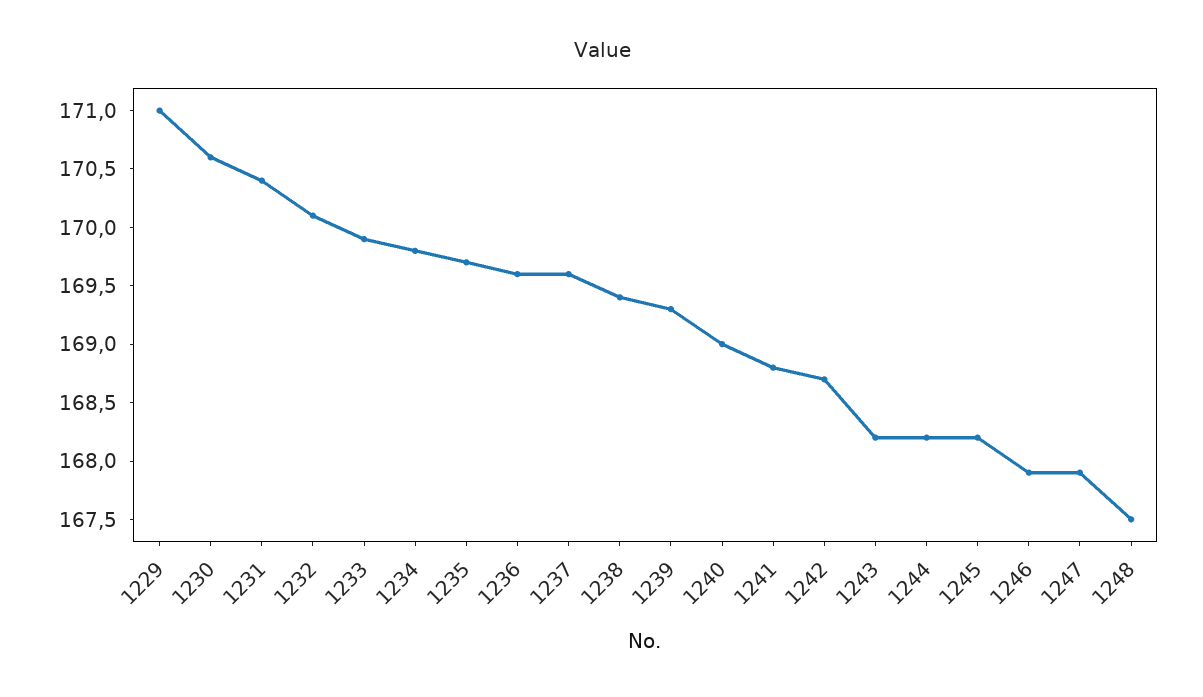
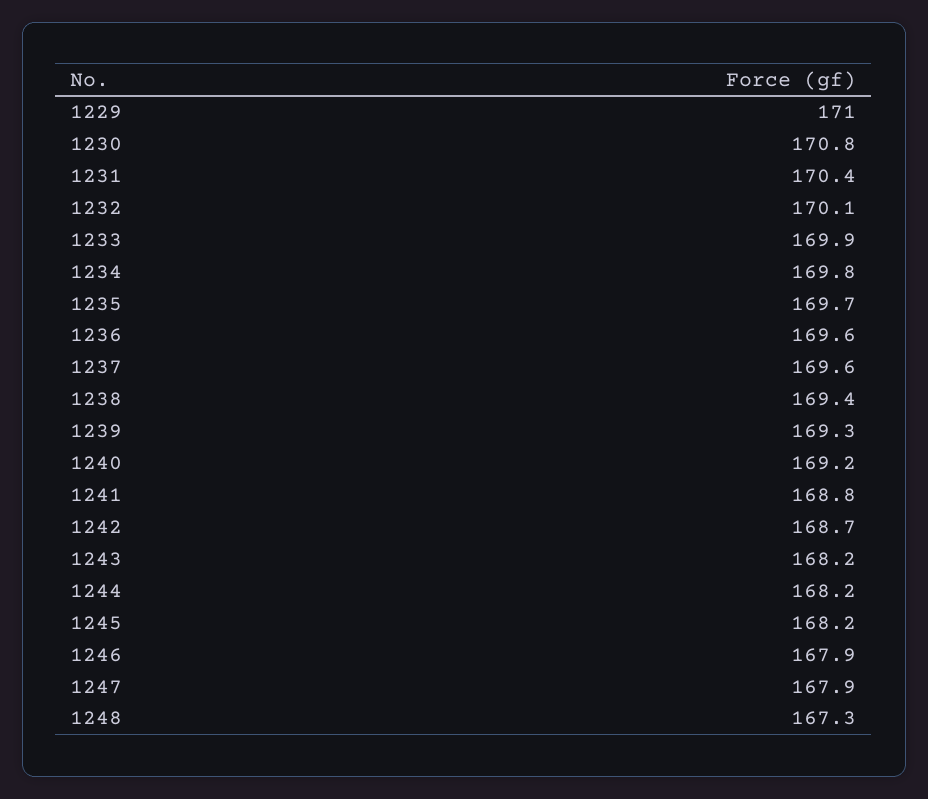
  {
    "1229": 171,
-   "1230": 170.6,
+   "1230": 170.8,
    "1231": 170.4,
    "1232": 170.1,
    "1233": 169.9,
    "1234": 169.8,
    "1235": 169.7,
    "1236": 169.6,
    "1237": 169.6,
    "1238": 169.4,
    "1239": 169.3,
-   "1240": 169,
+   "1240": 169.2,
    "1241": 168.8,
    "1242": 168.7,
    "1243": 168.2,
    "1244": 168.2,
    "1245": 168.2,
    "1246": 167.9,
    "1247": 167.9,
-   "1248": 167.5
+   "1248": 167.3
  }

